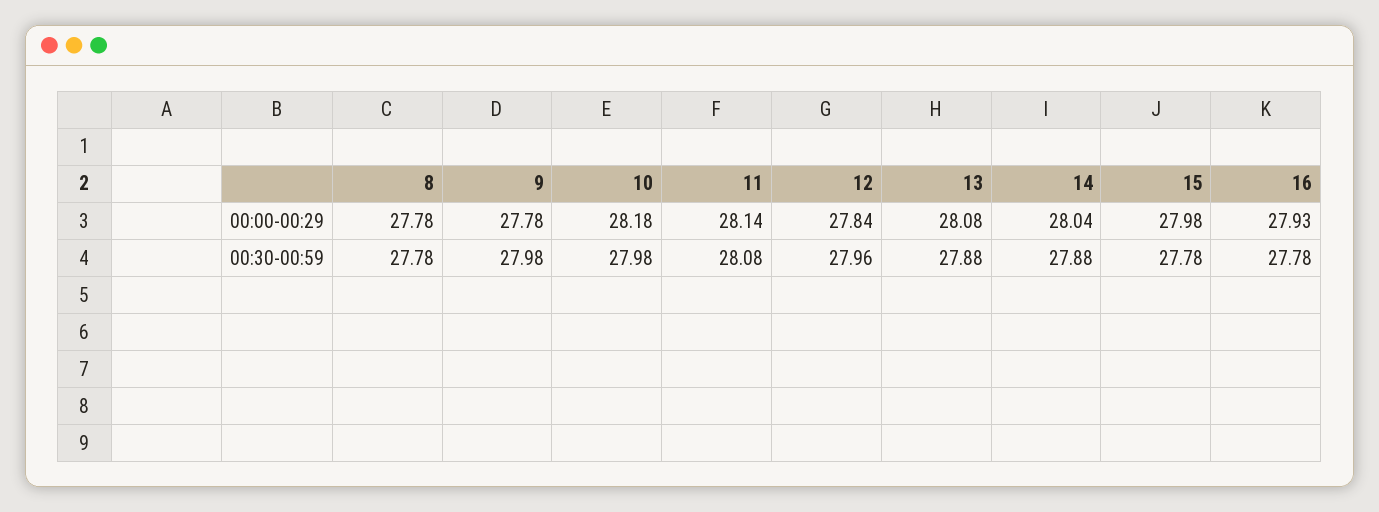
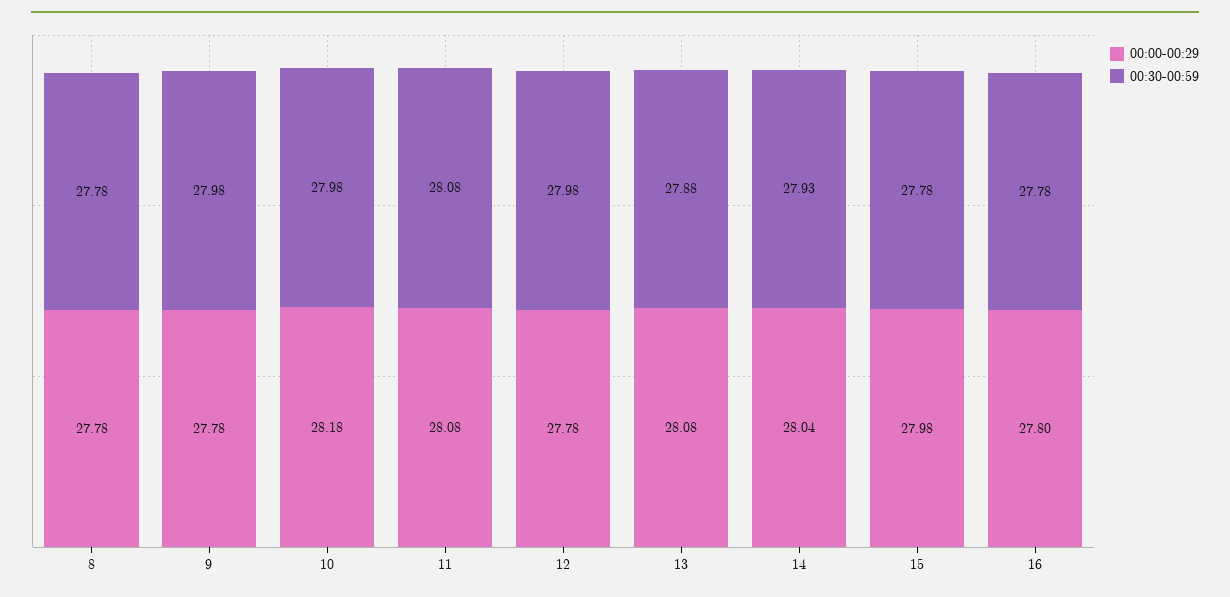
  {
    "00:00-00:29": {
      "8": 27.78,
      "9": 27.78,
      "10": 28.18,
-     "11": 28.14,
+     "11": 28.08,
-     "12": 27.84,
+     "12": 27.78,
      "13": 28.08,
      "14": 28.04,
      "15": 27.98,
-     "16": 27.93
+     "16": 27.8
    },
    "00:30-00:59": {
      "8": 27.78,
      "9": 27.98,
      "10": 27.98,
      "11": 28.08,
-     "12": 27.96,
+     "12": 27.98,
      "13": 27.88,
-     "14": 27.88,
+     "14": 27.93,
      "15": 27.78,
      "16": 27.78
    }
  }

